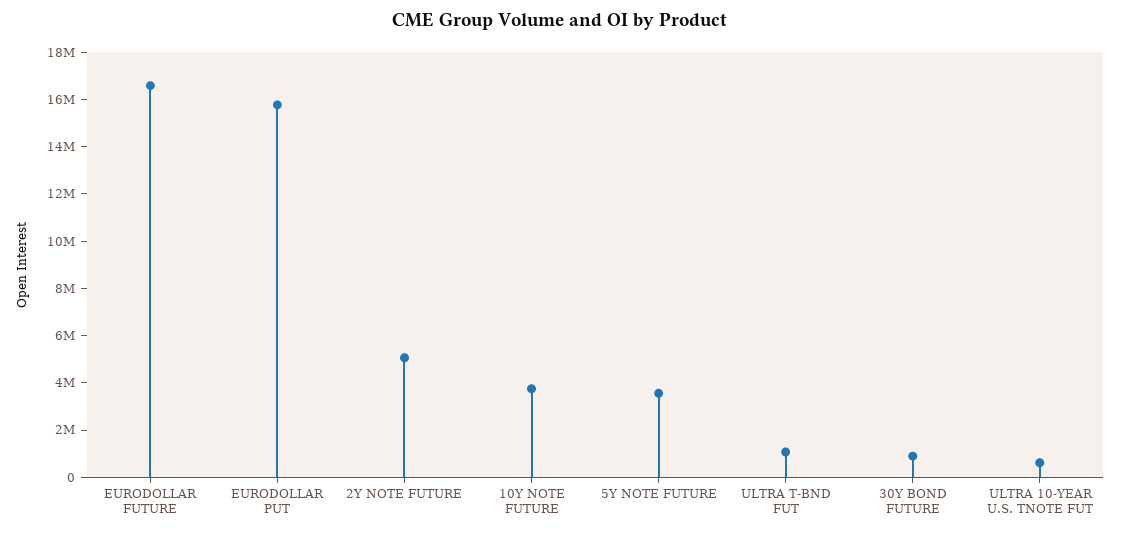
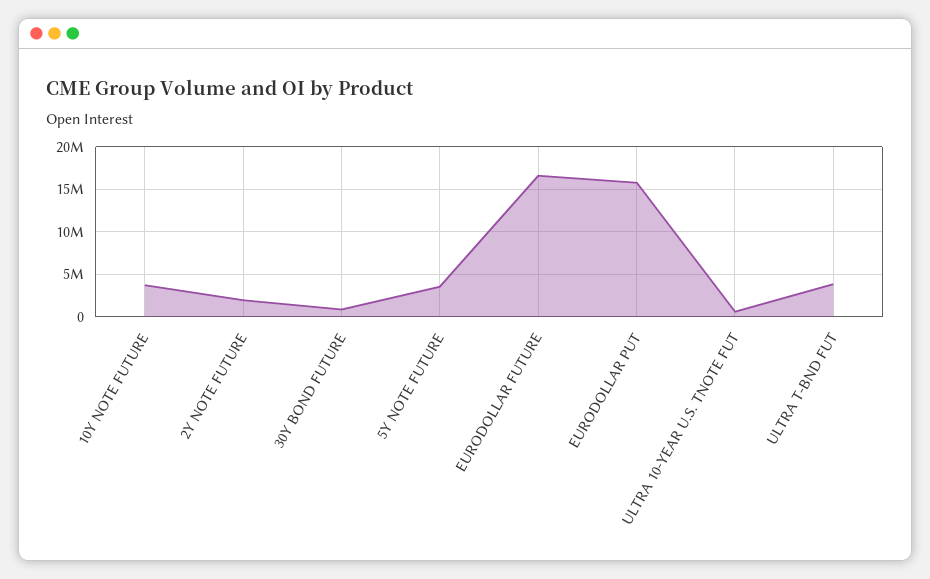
  {
    "EURODOLLAR FUTURE": 16500000,
    "EURODOLLAR PUT": 16000000,
-   "2Y NOTE FUTURE": 5000000,
+   "2Y NOTE FUTURE": 2000000,
    "10Y NOTE FUTURE": 4000000,
    "5Y NOTE FUTURE": 3500000,
-   "ULTRA T-BND FUT": 1000000,
+   "ULTRA T-BND FUT": 4000000,
    "30Y BOND FUTURE": 1000000,
    "ULTRA 10-YEAR U.S. TNOTE FUT": 500000
  }

